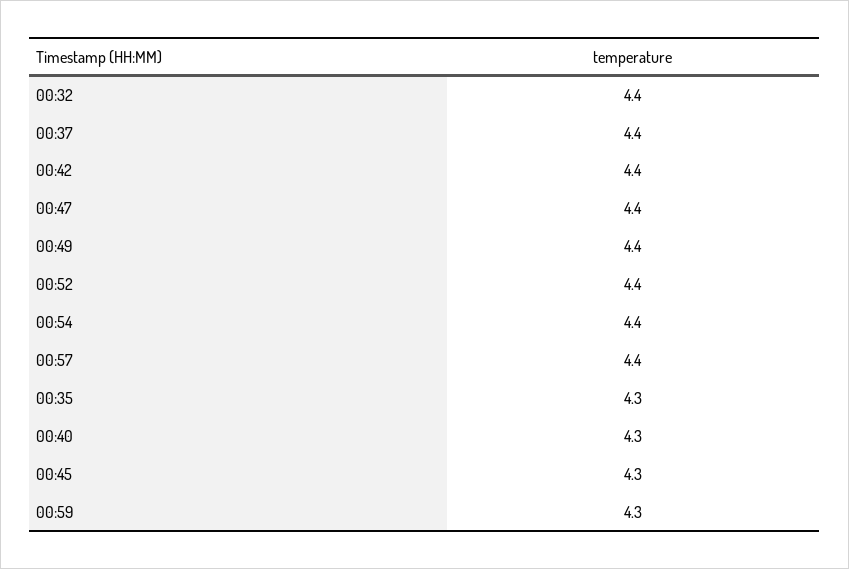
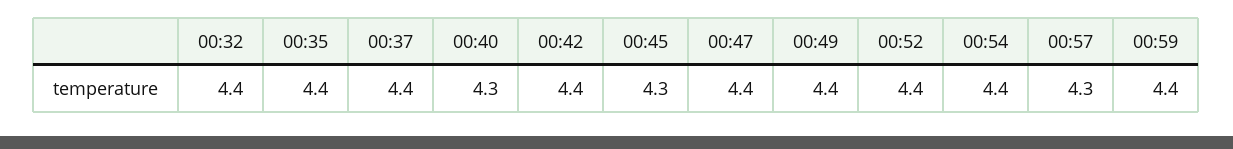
  {
    "00:32": 4.4,
    "00:37": 4.4,
    "00:42": 4.4,
    "00:47": 4.4,
    "00:49": 4.4,
    "00:52": 4.4,
    "00:54": 4.4,
-   "00:57": 4.4,
+   "00:57": 4.3,
-   "00:35": 4.3,
+   "00:35": 4.4,
    "00:40": 4.3,
    "00:45": 4.3,
-   "00:59": 4.3
+   "00:59": 4.4
  }

